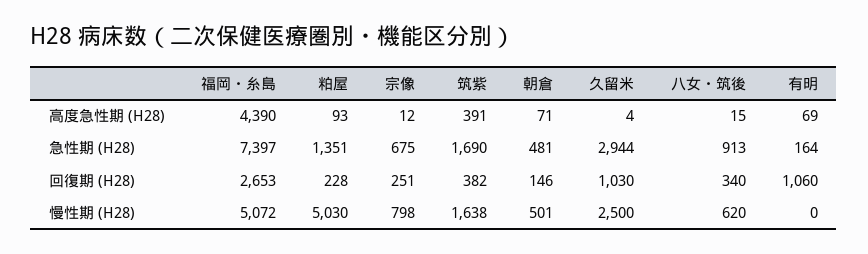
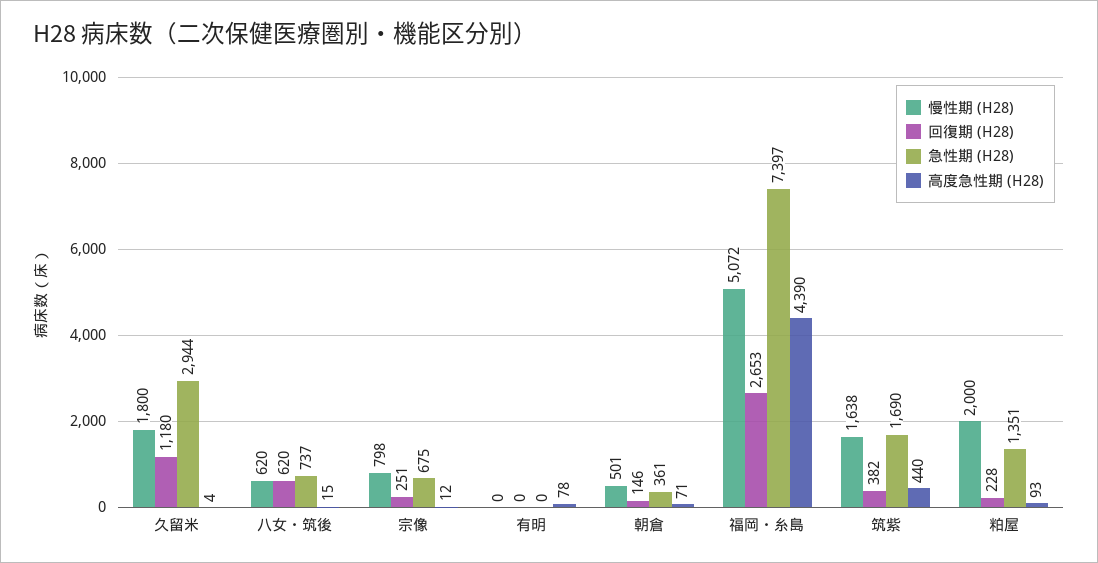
  {
    "高度急性期 (H28)": {
      "福岡・糸島": 4390,
      "粕屋": 93,
      "宗像": 12,
-     "筑紫": 391,
+     "筑紫": 440,
      "朝倉": 71,
      "久留米": 4,
      "八女・筑後": 15,
-     "有明": 69
+     "有明": 78
    },
    "急性期 (H28)": {
      "福岡・糸島": 7397,
      "粕屋": 1351,
      "宗像": 675,
      "筑紫": 1690,
-     "朝倉": 481,
+     "朝倉": 361,
      "久留米": 2944,
-     "八女・筑後": 913,
+     "八女・筑後": 737,
-     "有明": 164
+     "有明": 0
    },
    "回復期 (H28)": {
      "福岡・糸島": 2653,
      "粕屋": 228,
      "宗像": 251,
      "筑紫": 382,
      "朝倉": 146,
-     "久留米": 1030,
+     "久留米": 1180,
-     "八女・筑後": 340,
+     "八女・筑後": 620,
-     "有明": 1060
+     "有明": 0
    },
    "慢性期 (H28)": {
      "福岡・糸島": 5072,
-     "粕屋": 5030,
+     "粕屋": 2000,
      "宗像": 798,
      "筑紫": 1638,
      "朝倉": 501,
-     "久留米": 2500,
+     "久留米": 1800,
      "八女・筑後": 620,
      "有明": 0
    }
  }

